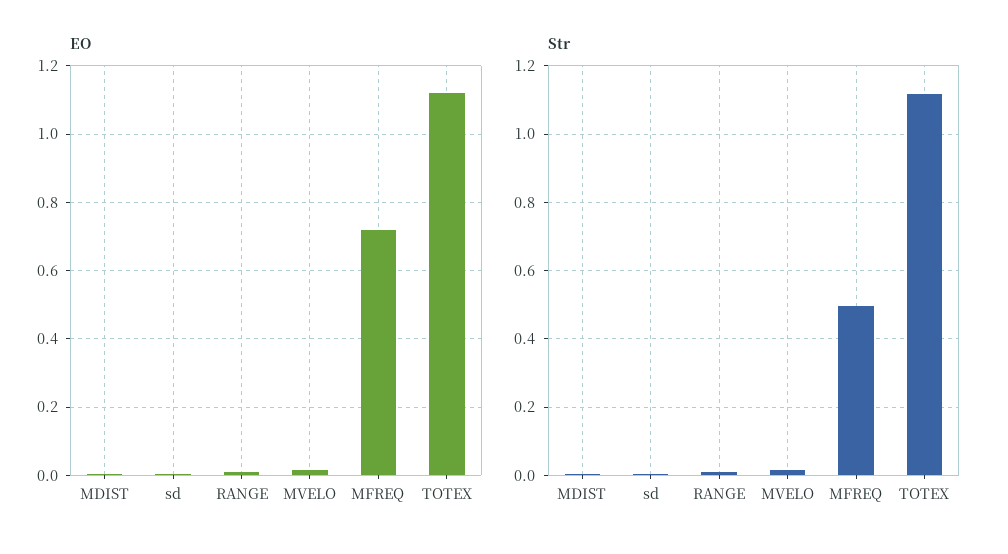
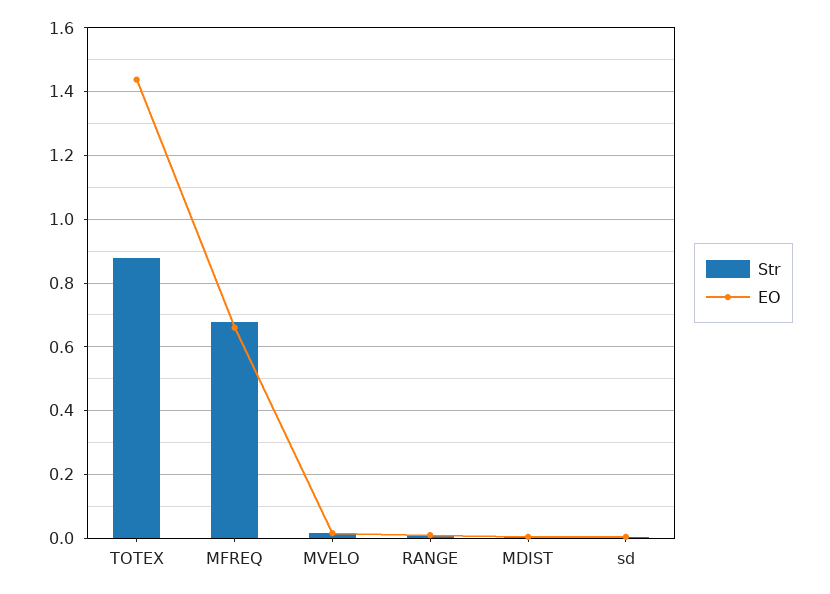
  {
    "EO": {
      "MDIST": 0,
      "sd": 0,
      "RANGE": 0.02,
      "MVELO": 0.02,
-     "MFREQ": 0.72,
+     "MFREQ": 0.66,
-     "TOTEX": 1.12
+     "TOTEX": 1.44
    },
    "Str": {
      "MDIST": 0,
      "sd": 0,
      "RANGE": 0.02,
      "MVELO": 0.02,
-     "MFREQ": 0.5,
+     "MFREQ": 0.68,
-     "TOTEX": 1.12
+     "TOTEX": 0.88
    }
  }

